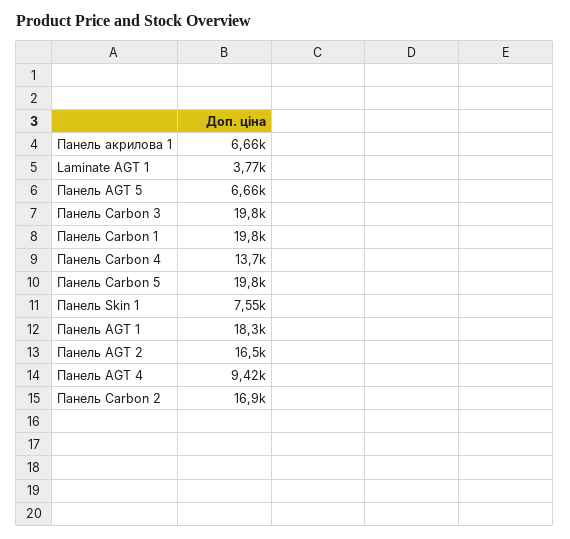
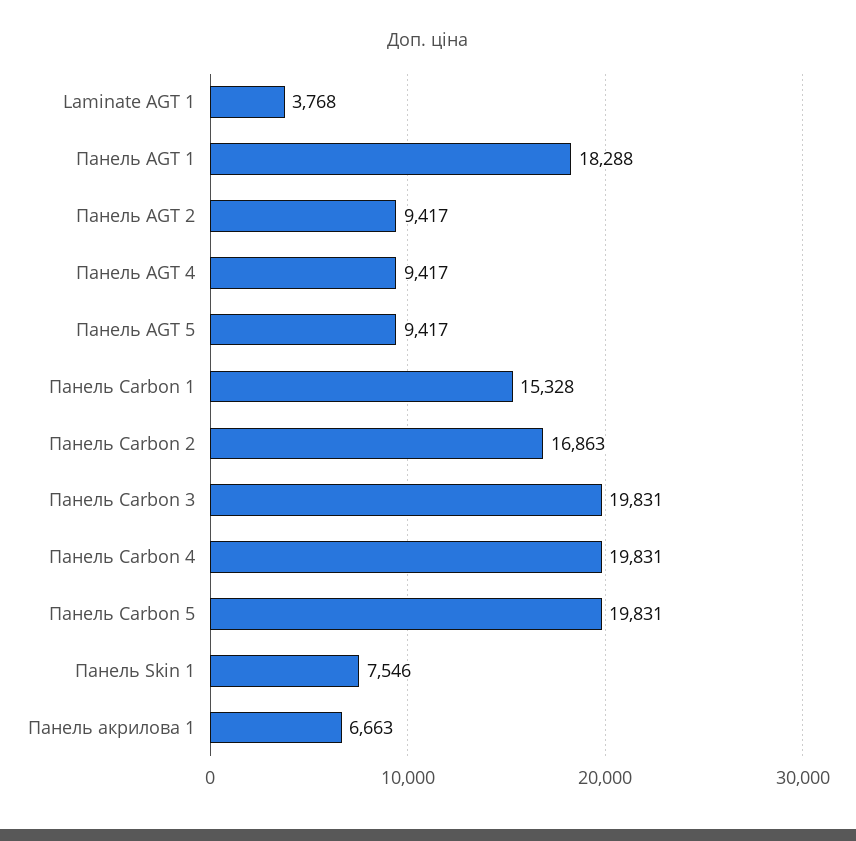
  {
    "Панель акрилова 1": 6663,
    "Laminate AGT 1": 3768,
-   "Панель AGT 5": 6660,
+   "Панель AGT 5": 9417,
    "Панель Carbon 3": 19831,
-   "Панель Carbon 1": 19800,
+   "Панель Carbon 1": 15328,
-   "Панель Carbon 4": 13700,
+   "Панель Carbon 4": 19831,
    "Панель Carbon 5": 19831,
    "Панель Skin 1": 7546,
    "Панель AGT 1": 18288,
-   "Панель AGT 2": 16500,
+   "Панель AGT 2": 9417,
    "Панель AGT 4": 9417,
    "Панель Carbon 2": 16863
  }

